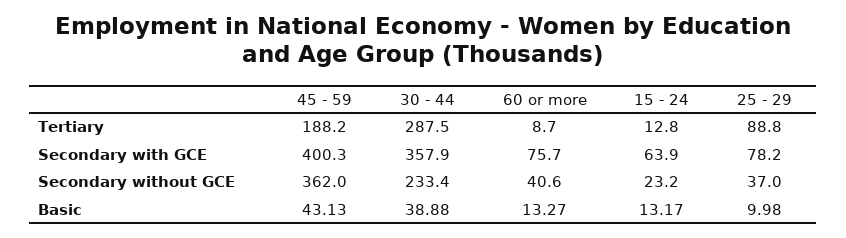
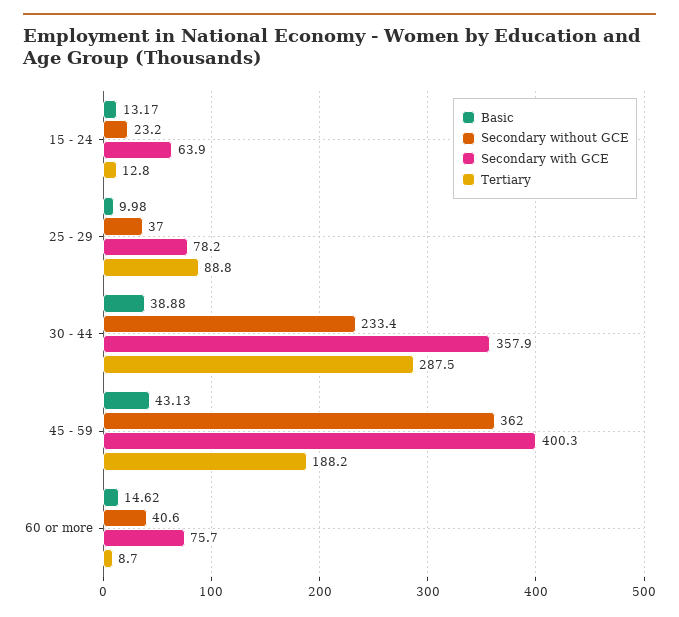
  {
    "Tertiary": {
      "45 - 59": 188.2,
      "30 - 44": 287.5,
      "60 or more": 8.7,
      "15 - 24": 12.8,
      "25 - 29": 88.8
    },
    "Secondary with GCE": {
      "45 - 59": 400.3,
      "30 - 44": 357.9,
      "60 or more": 75.7,
      "15 - 24": 63.9,
      "25 - 29": 78.2
    },
    "Secondary without GCE": {
      "45 - 59": 362,
      "30 - 44": 233.4,
      "60 or more": 40.6,
      "15 - 24": 23.2,
      "25 - 29": 37
    },
    "Basic": {
      "45 - 59": 43.13,
      "30 - 44": 38.88,
-     "60 or more": 13.27,
+     "60 or more": 14.62,
      "15 - 24": 13.17,
      "25 - 29": 9.98
    }
  }

